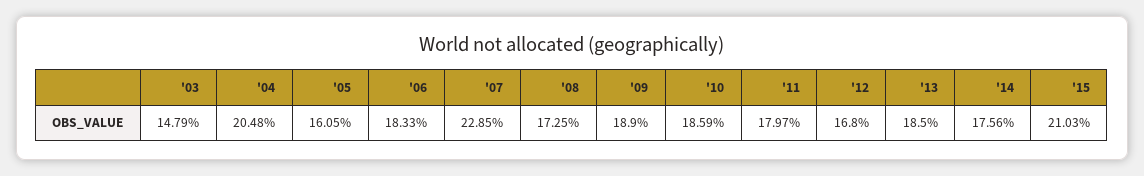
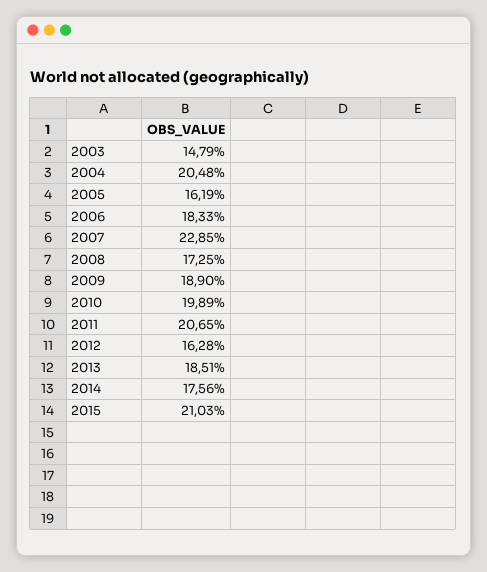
  {
    "'03": 14.79,
    "'04": 20.48,
-   "'05": 16.05,
+   "'05": 16.19,
    "'06": 18.33,
    "'07": 22.85,
    "'08": 17.25,
    "'09": 18.9,
-   "'10": 18.59,
+   "'10": 19.89,
-   "'11": 17.97,
+   "'11": 20.65,
-   "'12": 16.8,
+   "'12": 16.28,
-   "'13": 18.5,
+   "'13": 18.51,
    "'14": 17.56,
    "'15": 21.03
  }

